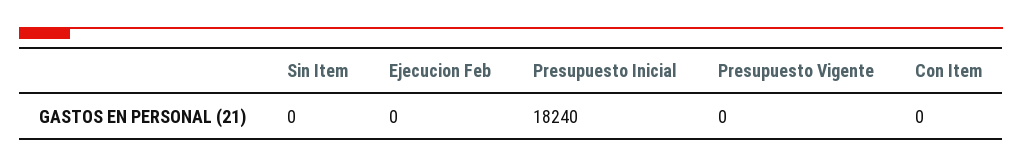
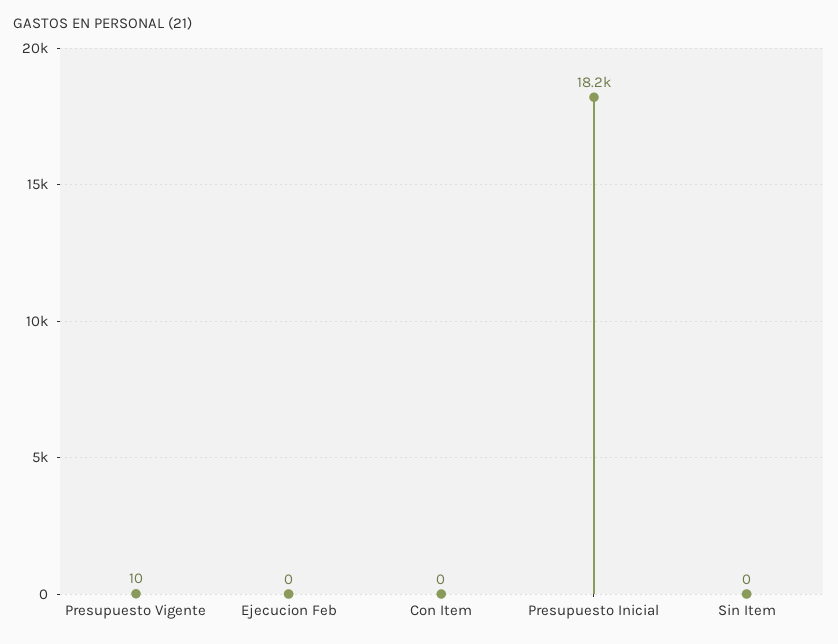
  {
    "Sin Item": 0,
    "Ejecucion Feb": 0,
    "Presupuesto Inicial": 18240,
-   "Presupuesto Vigente": 0,
+   "Presupuesto Vigente": 10,
    "Con Item": 0
  }

